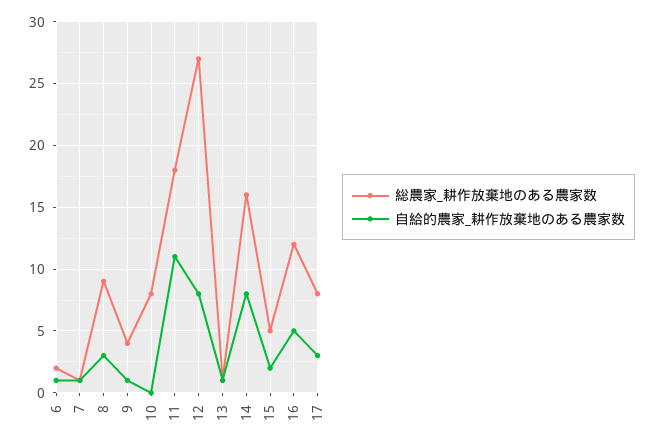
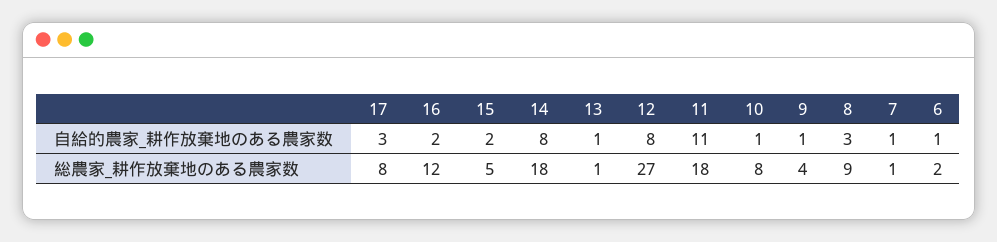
  {
    "総農家_耕作放棄地のある農家数": {
      "6": 2,
      "7": 1,
      "8": 9,
      "9": 4,
      "10": 8,
      "11": 18,
      "12": 27,
      "13": 1,
-     "14": 16,
+     "14": 18,
      "15": 5,
      "16": 12,
      "17": 8
    },
    "自給的農家_耕作放棄地のある農家数": {
      "6": 1,
      "7": 1,
      "8": 3,
      "9": 1,
-     "10": 0,
+     "10": 1,
      "11": 11,
      "12": 8,
      "13": 1,
      "14": 8,
      "15": 2,
-     "16": 5,
+     "16": 2,
      "17": 3
    }
  }

